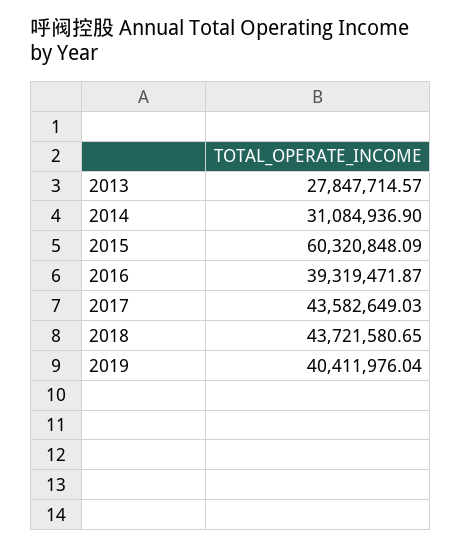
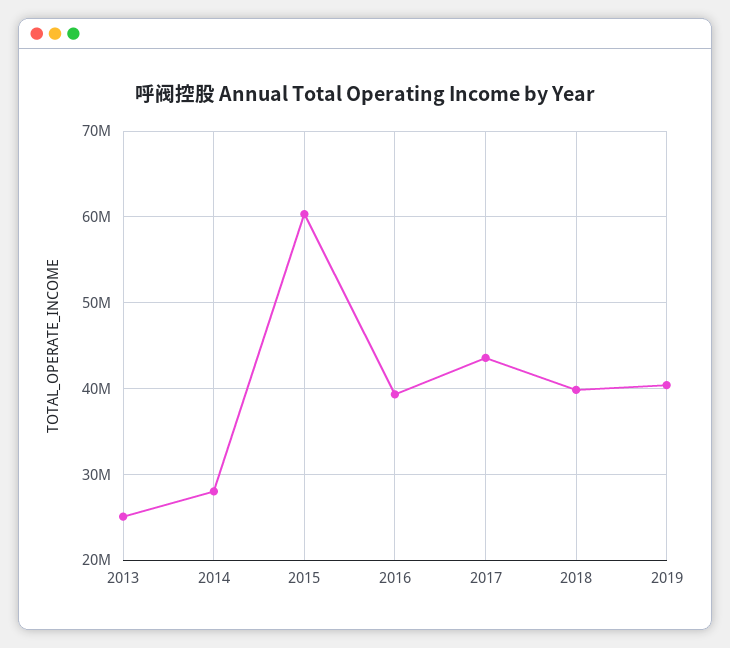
  {
-   "2013": 27847714.57,
+   "2013": 25000000,
-   "2014": 31084936.9,
+   "2014": 28000000,
    "2015": 60320848.09,
    "2016": 39319471.87,
    "2017": 43582649.03,
-   "2018": 43721580.65,
+   "2018": 40000000,
    "2019": 40411976.04
  }

